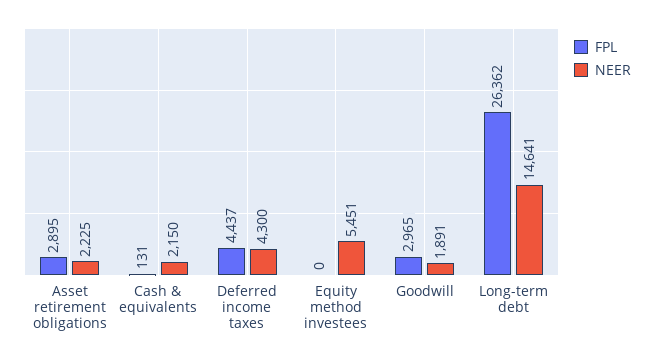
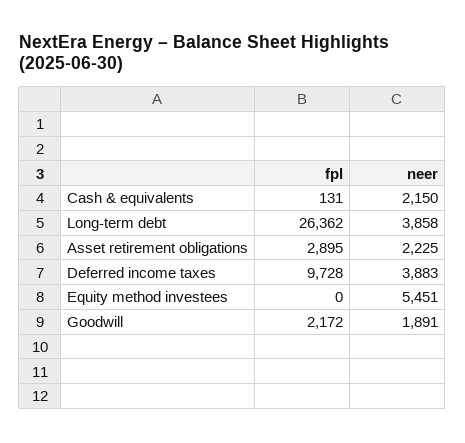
  {
    "FPL": {
      "Asset retirement obligations": 2895,
      "Cash & equivalents": 131,
-     "Deferred income taxes": 4437,
+     "Deferred income taxes": 9728,
      "Equity method investees": 0,
-     "Goodwill": 2965,
+     "Goodwill": 2172,
      "Long-term debt": 26362
    },
    "NEER": {
      "Asset retirement obligations": 2225,
      "Cash & equivalents": 2150,
-     "Deferred income taxes": 4300,
+     "Deferred income taxes": 3883,
      "Equity method investees": 5451,
      "Goodwill": 1891,
-     "Long-term debt": 14641
+     "Long-term debt": 3858
    }
  }

